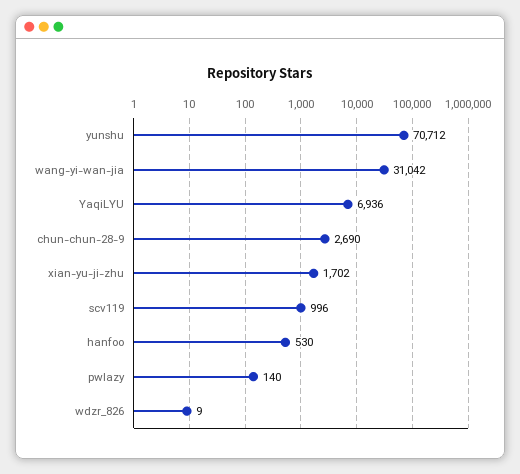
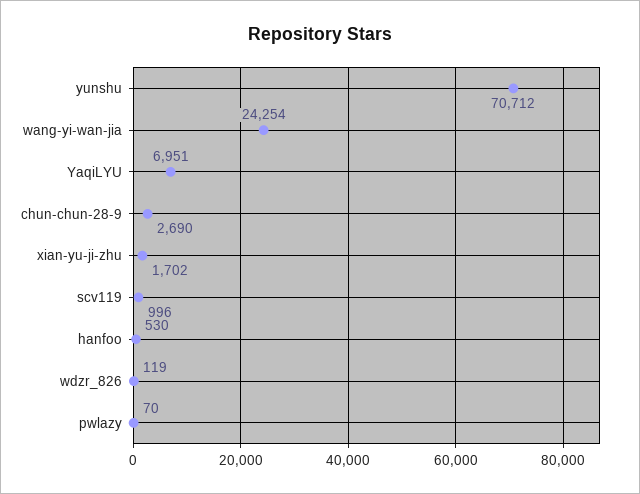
  {
    "yunshu": 70712,
-   "wang-yi-wan-jia": 31042,
+   "wang-yi-wan-jia": 24254,
-   "YaqiLYU": 6936,
+   "YaqiLYU": 6951,
    "chun-chun-28-9": 2690,
    "xian-yu-ji-zhu": 1702,
    "scv119": 996,
    "hanfoo": 530,
-   "pwlazy": 140,
+   "pwlazy": 70,
-   "wdzr_826": 9
+   "wdzr_826": 119
  }

